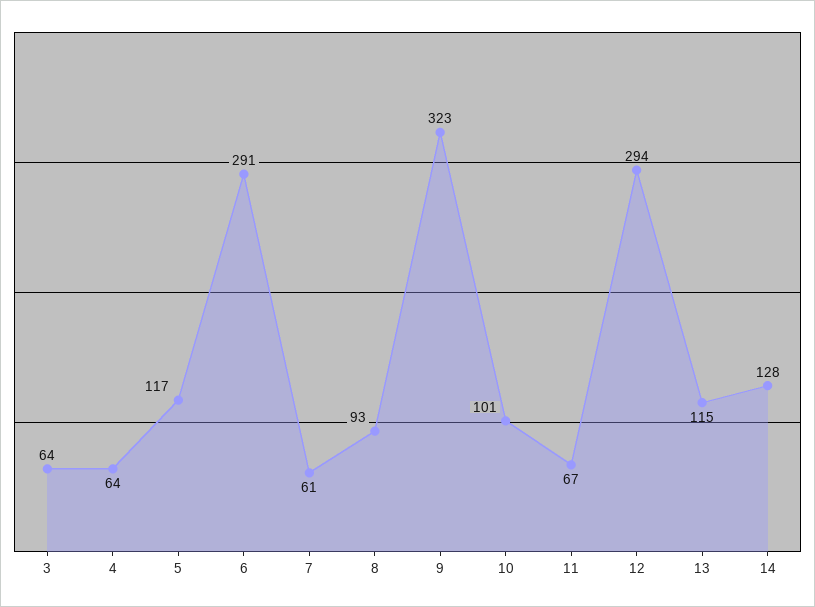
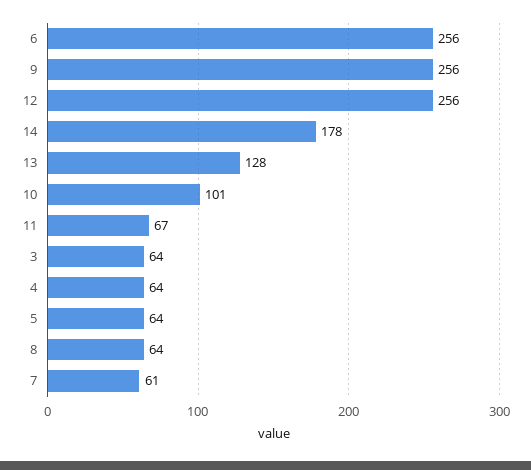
  {
    "3": 64,
    "4": 64,
-   "5": 117,
+   "5": 64,
-   "6": 291,
+   "6": 256,
    "7": 61,
-   "8": 93,
+   "8": 64,
-   "9": 323,
+   "9": 256,
    "10": 101,
    "11": 67,
-   "12": 294,
+   "12": 256,
-   "13": 115,
+   "13": 128,
-   "14": 128
+   "14": 178
  }

